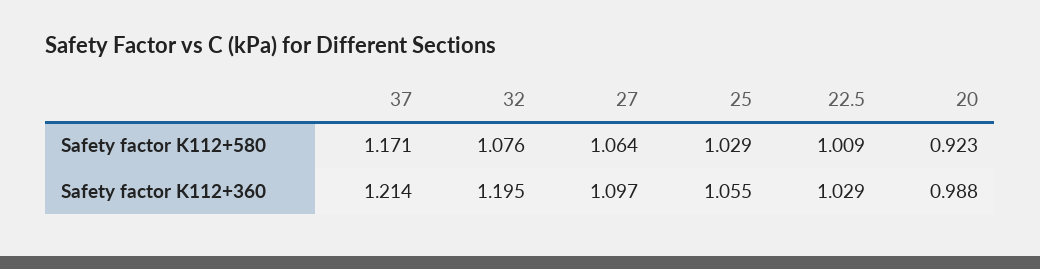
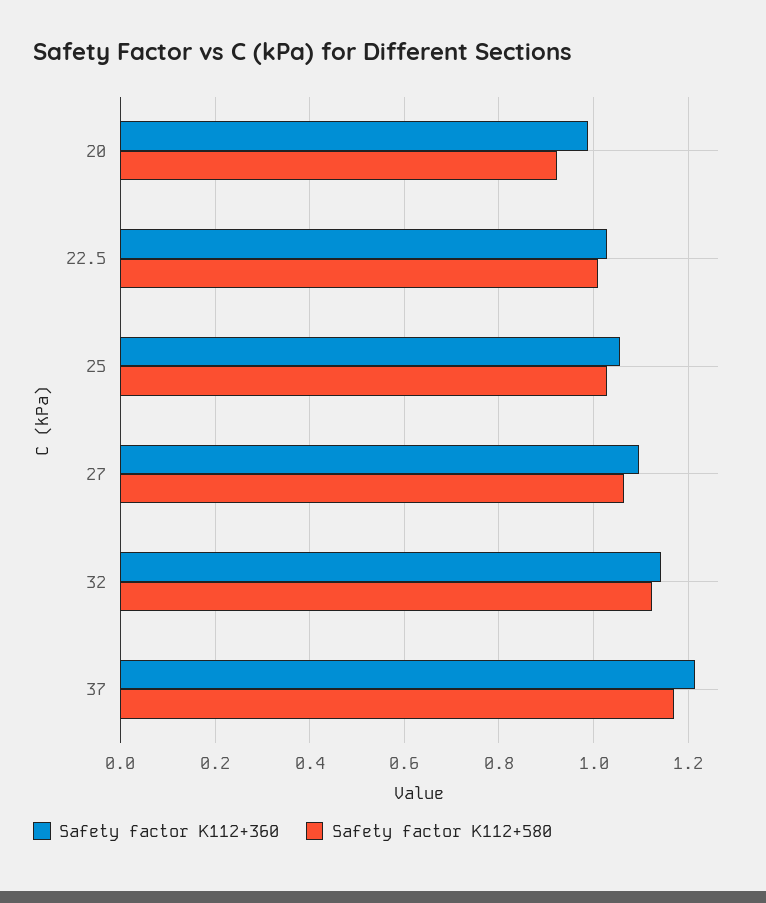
  {
    "Safety factor K112+580": {
      "37": 1.171,
-     "32": 1.076,
+     "32": 1.12,
      "27": 1.064,
      "25": 1.029,
      "22.5": 1.009,
      "20": 0.923
    },
    "Safety factor K112+360": {
      "37": 1.214,
-     "32": 1.195,
+     "32": 1.14,
      "27": 1.097,
      "25": 1.055,
      "22.5": 1.029,
      "20": 0.988
    }
  }

